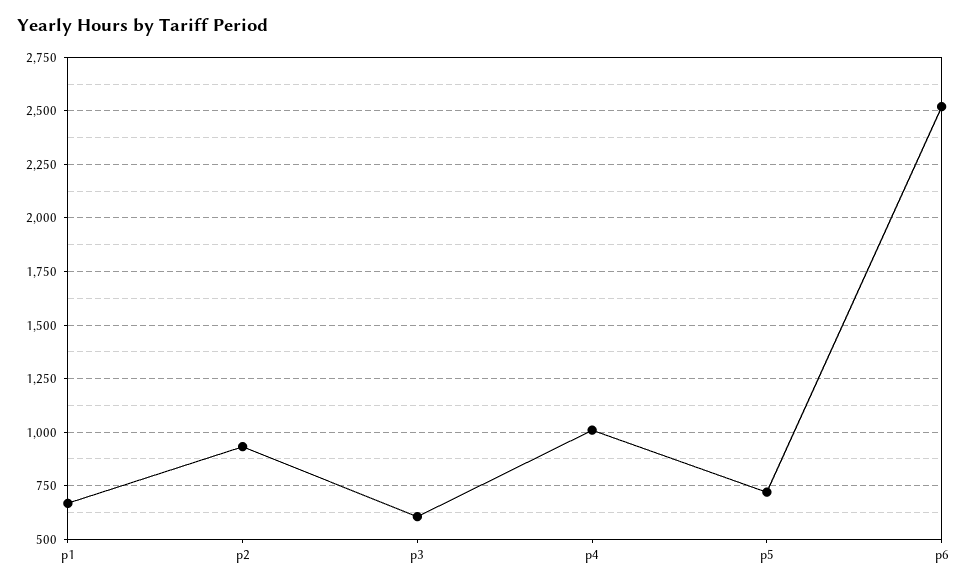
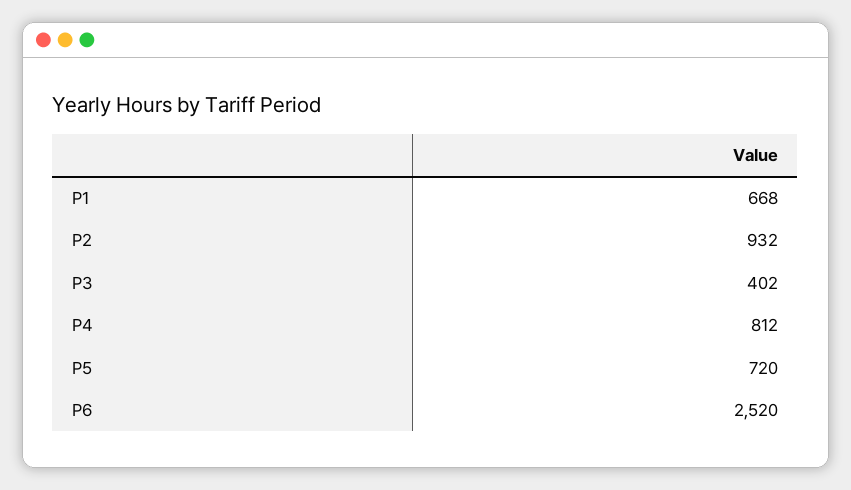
  {
    "p1": 668,
    "p2": 932,
-   "p3": 600,
+   "p3": 402,
-   "p4": 1000,
+   "p4": 812,
    "p5": 720,
    "p6": 2520
  }

